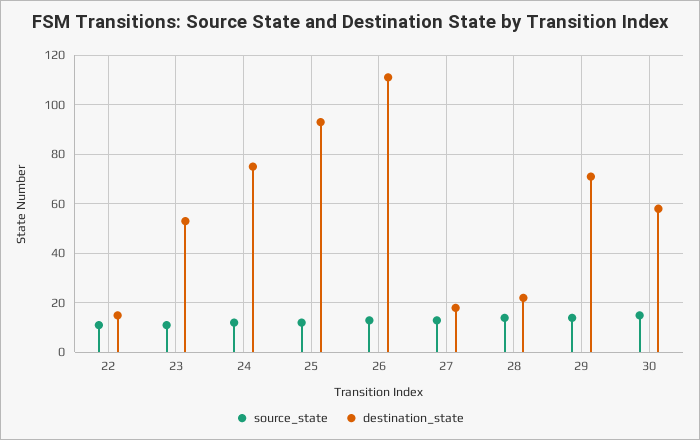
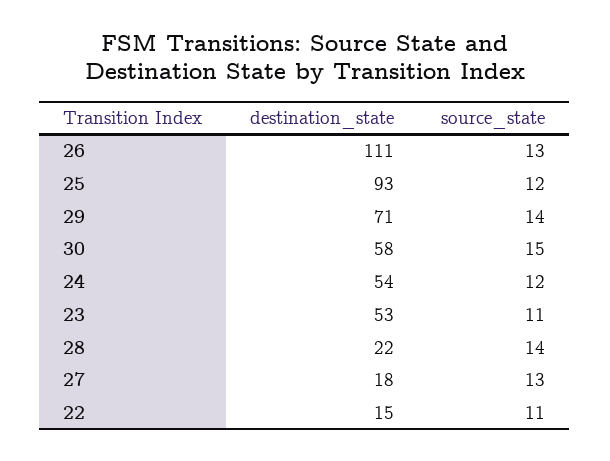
  {
    "source_state": {
      "22": 11,
      "23": 11,
      "24": 12,
      "25": 12,
      "26": 13,
      "27": 13,
      "28": 14,
      "29": 14,
      "30": 15
    },
    "destination_state": {
      "22": 15,
      "23": 53,
-     "24": 75,
+     "24": 54,
      "25": 93,
      "26": 111,
      "27": 18,
      "28": 22,
      "29": 71,
      "30": 58
    }
  }

